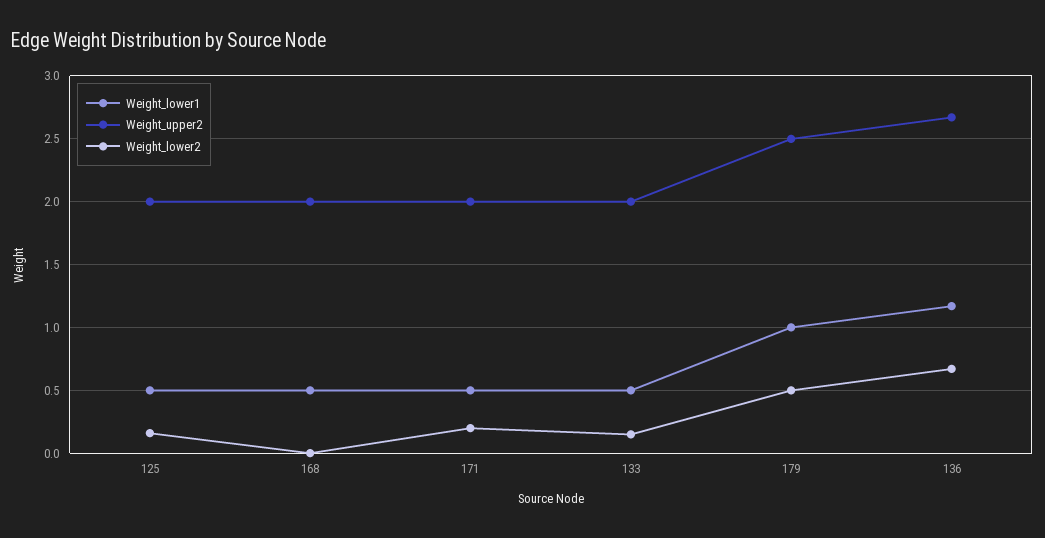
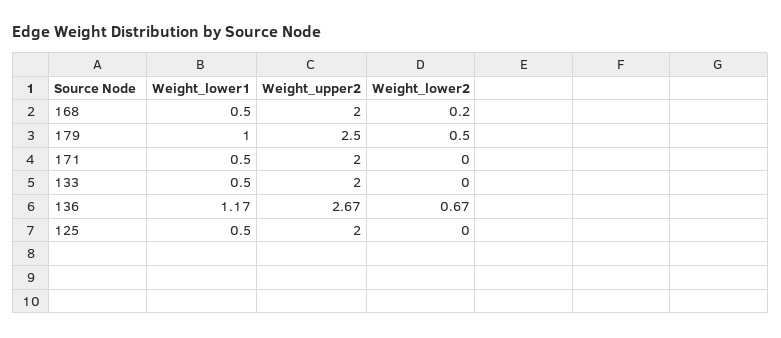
  {
    "Weight_lower1": {
      "125": 0.5,
      "168": 0.5,
      "171": 0.5,
      "133": 0.5,
      "179": 1,
      "136": 1.17
    },
    "Weight_upper2": {
      "125": 2,
      "168": 2,
      "171": 2,
      "133": 2,
      "179": 2.5,
      "136": 2.67
    },
    "Weight_lower2": {
-     "125": 0.15,
+     "125": 0,
-     "168": 0,
+     "168": 0.2,
-     "171": 0.2,
+     "171": 0,
-     "133": 0.15,
+     "133": 0,
      "179": 0.5,
      "136": 0.67
    }
  }

